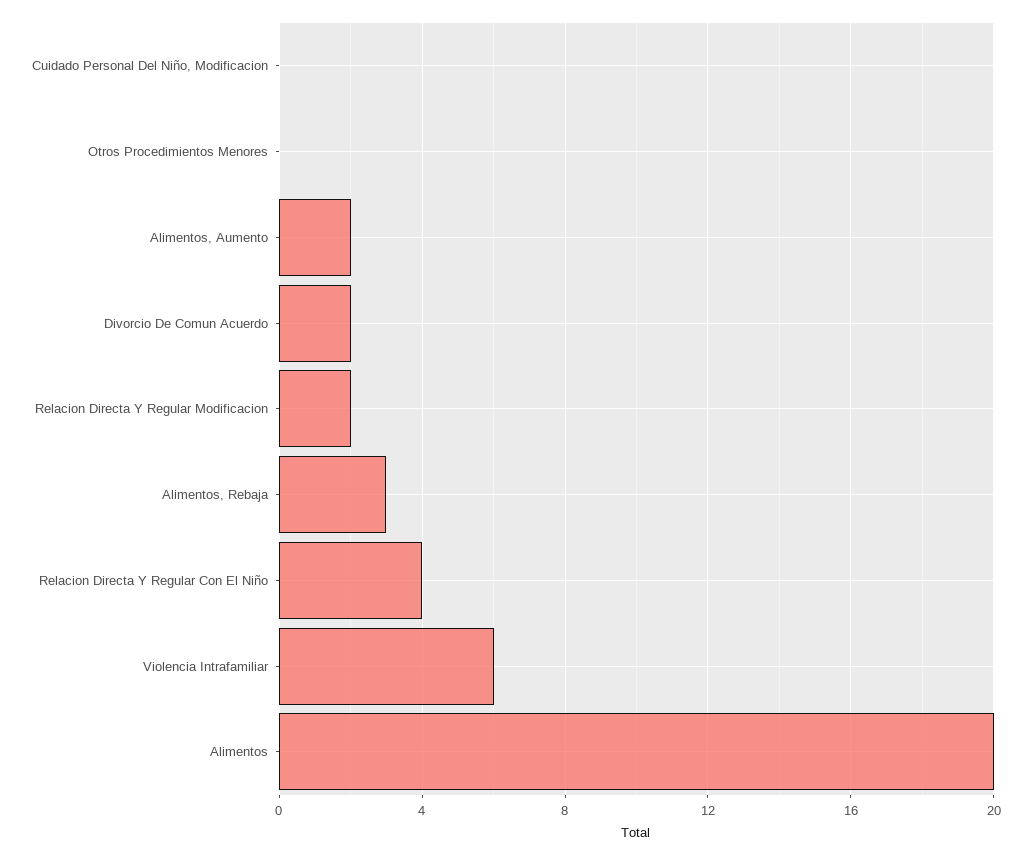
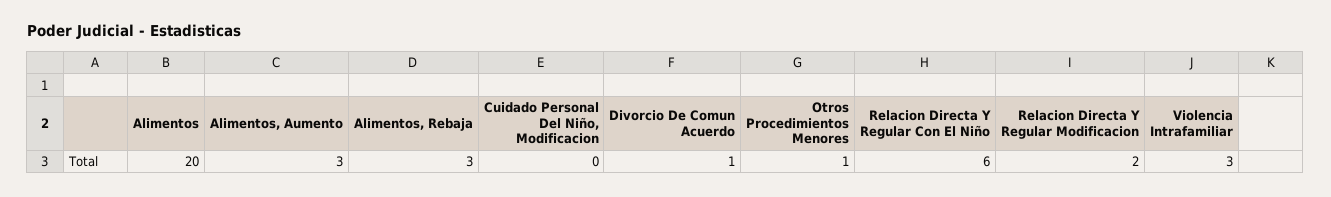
  {
    "Cuidado Personal Del Niño, Modificacion": 0,
-   "Otros Procedimientos Menores": 0,
+   "Otros Procedimientos Menores": 1,
-   "Alimentos, Aumento": 2,
+   "Alimentos, Aumento": 3,
-   "Divorcio De Comun Acuerdo": 2,
+   "Divorcio De Comun Acuerdo": 1,
    "Relacion Directa Y Regular Modificacion": 2,
    "Alimentos, Rebaja": 3,
-   "Relacion Directa Y Regular Con El Niño": 4,
+   "Relacion Directa Y Regular Con El Niño": 6,
-   "Violencia Intrafamiliar": 6,
+   "Violencia Intrafamiliar": 3,
    "Alimentos": 20
  }

